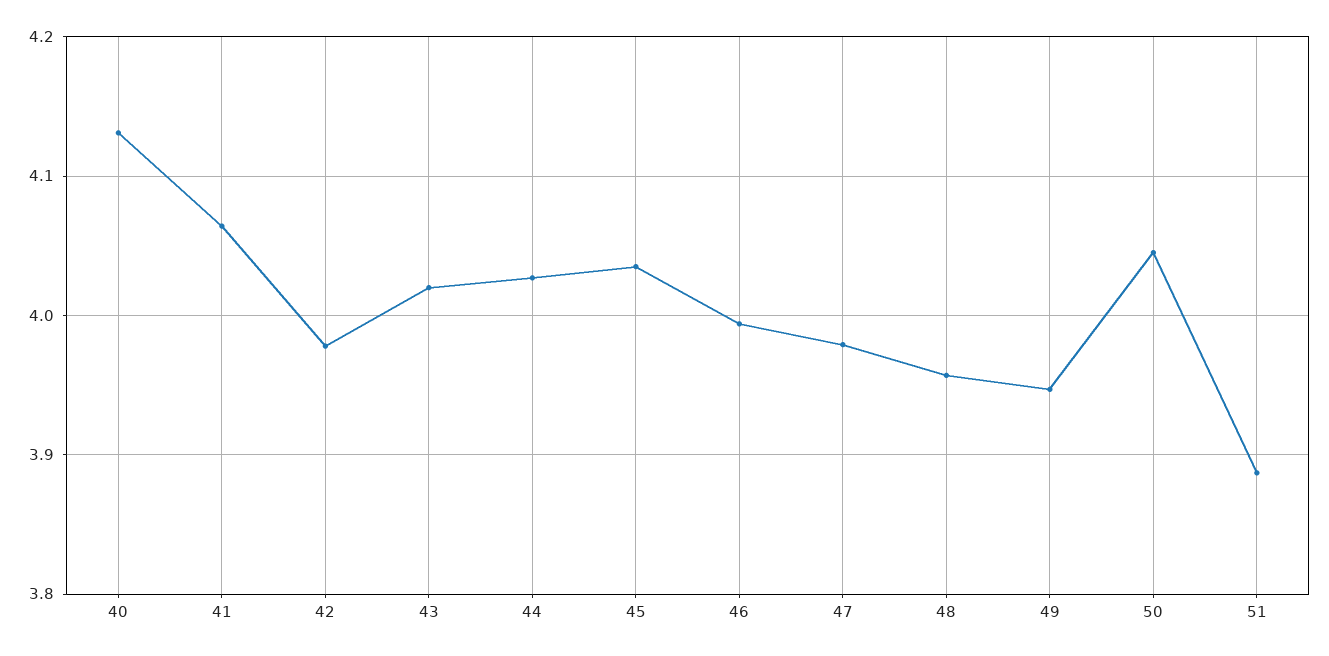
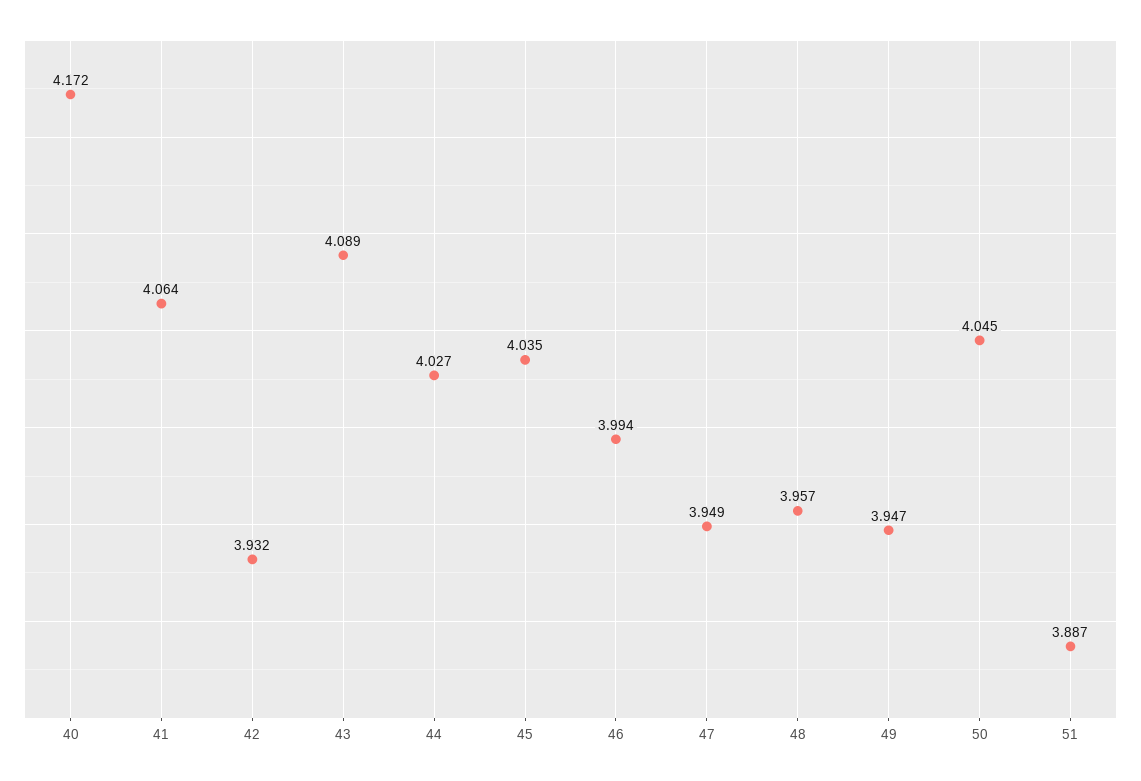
  {
-   "40": 4.13,
+   "40": 4.172,
    "41": 4.064,
-   "42": 3.98,
+   "42": 3.932,
-   "43": 4.02,
+   "43": 4.089,
    "44": 4.027,
    "45": 4.035,
    "46": 3.994,
-   "47": 3.98,
+   "47": 3.949,
    "48": 3.957,
    "49": 3.947,
    "50": 4.045,
    "51": 3.887
  }

